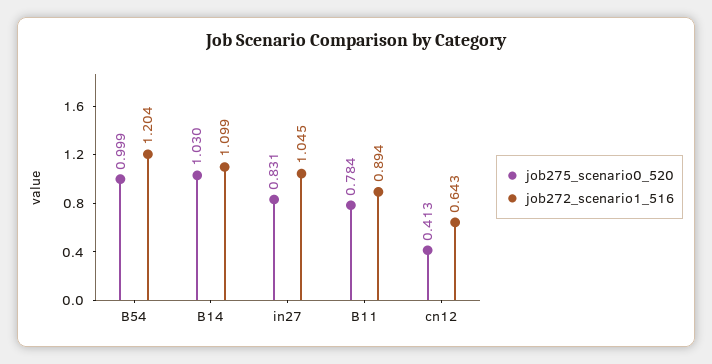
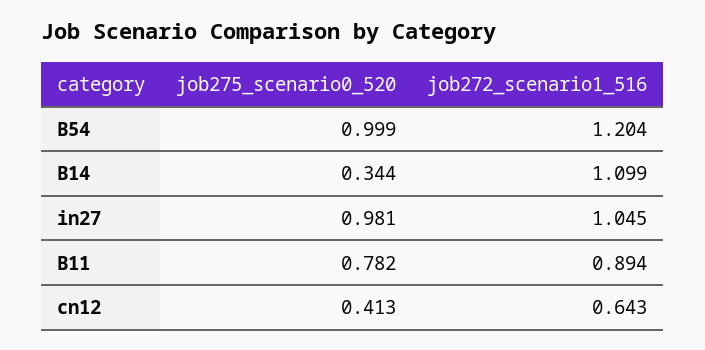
  {
    "job275_scenario0_520": {
      "B54": 0.999,
-     "B14": 1.03,
+     "B14": 0.344,
-     "in27": 0.831,
+     "in27": 0.981,
-     "B11": 0.784,
+     "B11": 0.782,
      "cn12": 0.413
    },
    "job272_scenario1_516": {
      "B54": 1.204,
      "B14": 1.099,
      "in27": 1.045,
      "B11": 0.894,
      "cn12": 0.643
    }
  }

